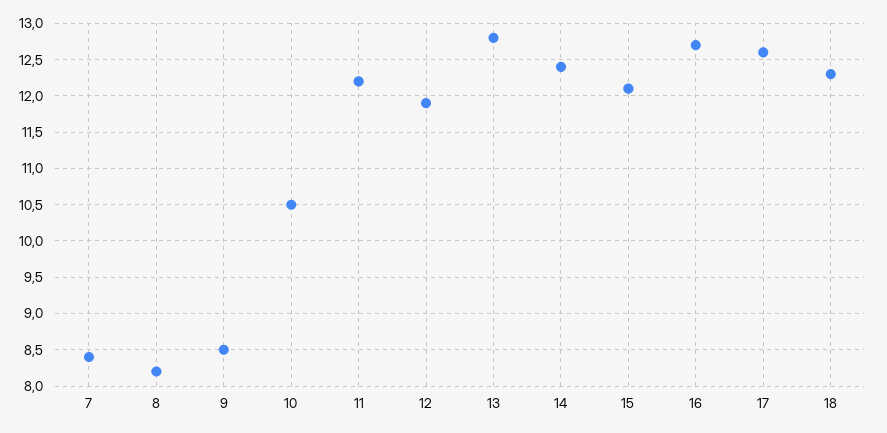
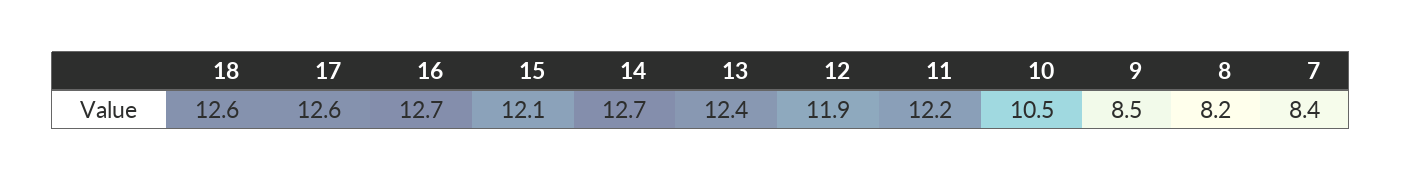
  {
    "7": 8.4,
    "8": 8.2,
    "9": 8.5,
    "10": 10.5,
    "11": 12.2,
    "12": 11.9,
-   "13": 12.8,
+   "13": 12.4,
-   "14": 12.4,
+   "14": 12.7,
    "15": 12.1,
    "16": 12.7,
    "17": 12.6,
-   "18": 12.3
+   "18": 12.6
  }

